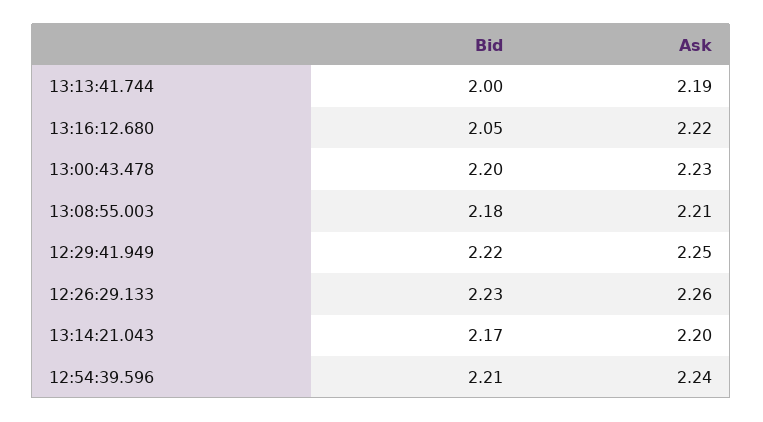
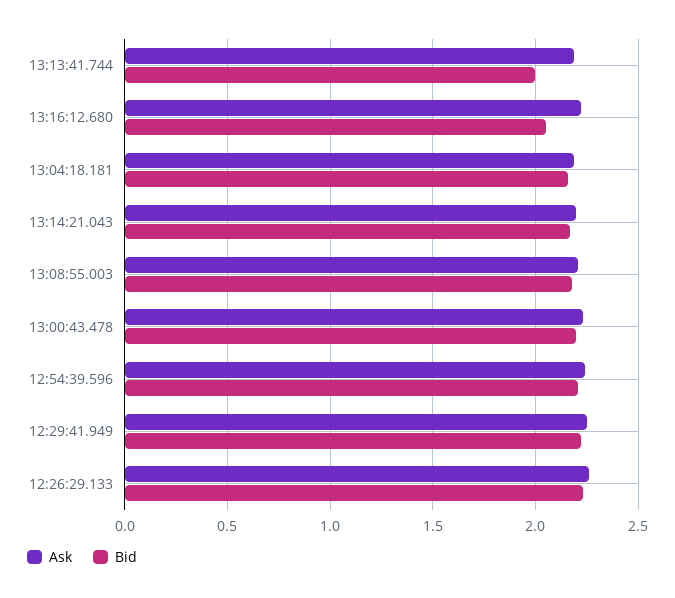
  {
    "Bid": {
      "13:13:41.744": 2,
      "13:16:12.680": 2.05,
      "13:00:43.478": 2.2,
      "13:08:55.003": 2.18,
      "12:29:41.949": 2.22,
      "12:26:29.133": 2.23,
      "13:14:21.043": 2.17,
-     "12:54:39.596": 2.21
+     "12:54:39.596": 2.21,
+     "13:04:18.181": 2.15
    },
    "Ask": {
      "13:13:41.744": 2.19,
      "13:16:12.680": 2.22,
      "13:00:43.478": 2.23,
      "13:08:55.003": 2.21,
      "12:29:41.949": 2.25,
      "12:26:29.133": 2.26,
      "13:14:21.043": 2.2,
-     "12:54:39.596": 2.24
+     "12:54:39.596": 2.24,
+     "13:04:18.181": 2.2
    }
  }

